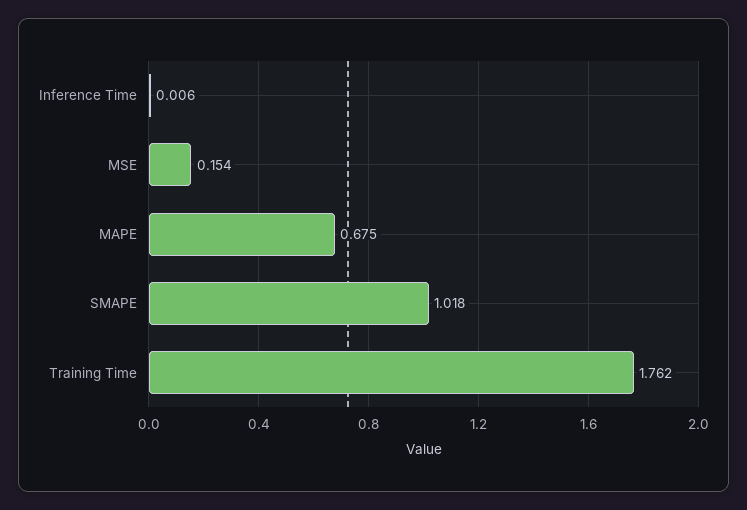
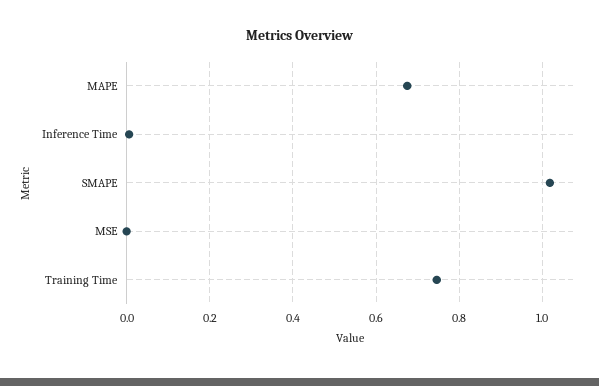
  {
    "Inference Time": 0.006,
-   "MSE": 0.154,
+   "MSE": 0,
    "MAPE": 0.675,
    "SMAPE": 1.018,
-   "Training Time": 1.762
+   "Training Time": 0.74
  }

